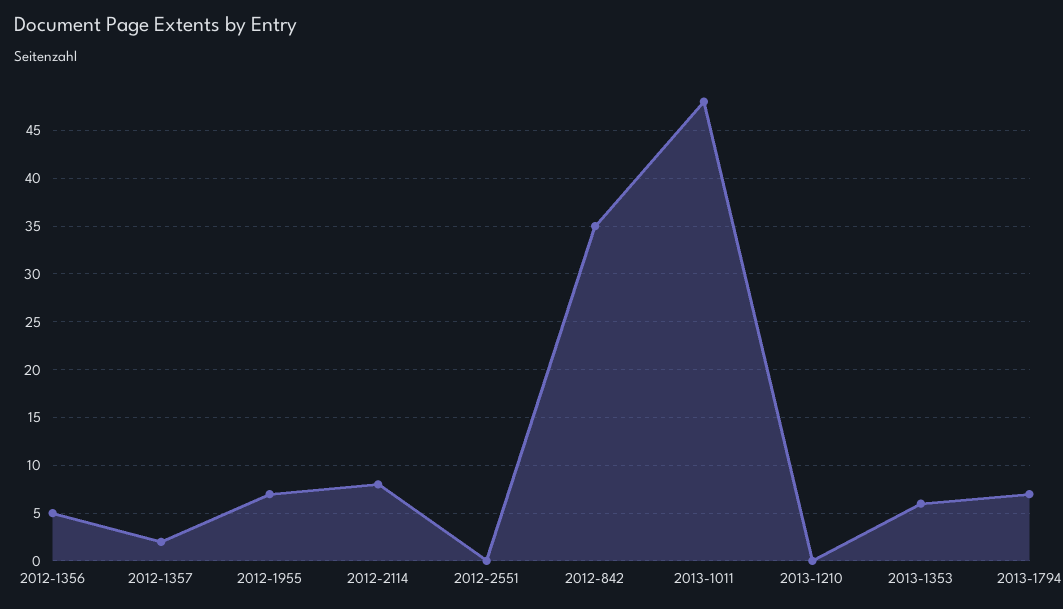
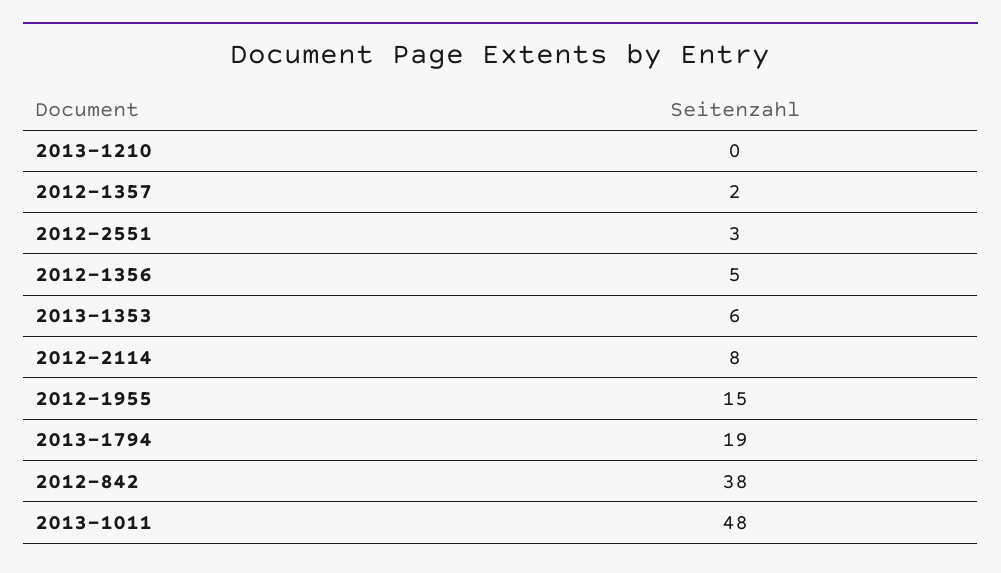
  {
    "2012-1356": 5,
    "2012-1357": 2,
-   "2012-1955": 7,
+   "2012-1955": 15,
    "2012-2114": 8,
-   "2012-2551": 0,
+   "2012-2551": 3,
-   "2012-842": 35,
+   "2012-842": 38,
    "2013-1011": 48,
    "2013-1210": 0,
    "2013-1353": 6,
-   "2013-1794": 7
+   "2013-1794": 19
  }

